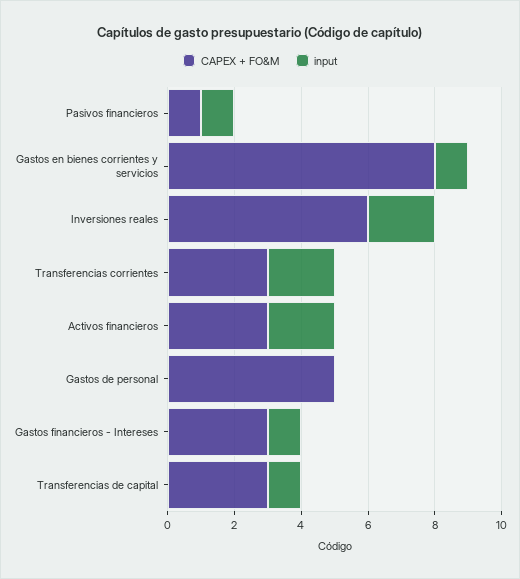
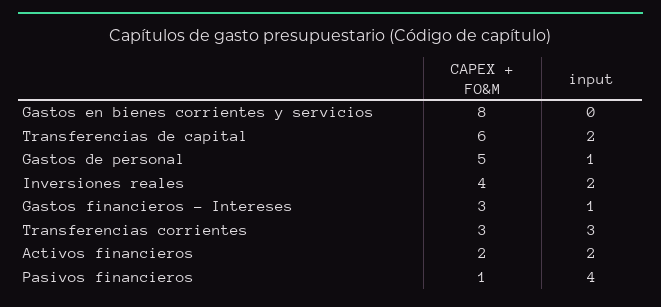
  {
    "CAPEX + FO&M": {
      "Pasivos financieros": 1,
      "Gastos en bienes corrientes y servicios": 8,
-     "Inversiones reales": 6,
+     "Inversiones reales": 4,
      "Transferencias corrientes": 3,
-     "Activos financieros": 3,
+     "Activos financieros": 2,
      "Gastos de personal": 5,
      "Gastos financieros - Intereses": 3,
-     "Transferencias de capital": 3
+     "Transferencias de capital": 6
    },
    "input": {
-     "Pasivos financieros": 1,
+     "Pasivos financieros": 4,
-     "Gastos en bienes corrientes y servicios": 1,
+     "Gastos en bienes corrientes y servicios": 0,
      "Inversiones reales": 2,
-     "Transferencias corrientes": 2,
+     "Transferencias corrientes": 3,
      "Activos financieros": 2,
-     "Gastos de personal": 0,
+     "Gastos de personal": 1,
      "Gastos financieros - Intereses": 1,
-     "Transferencias de capital": 1
+     "Transferencias de capital": 2
    }
  }

